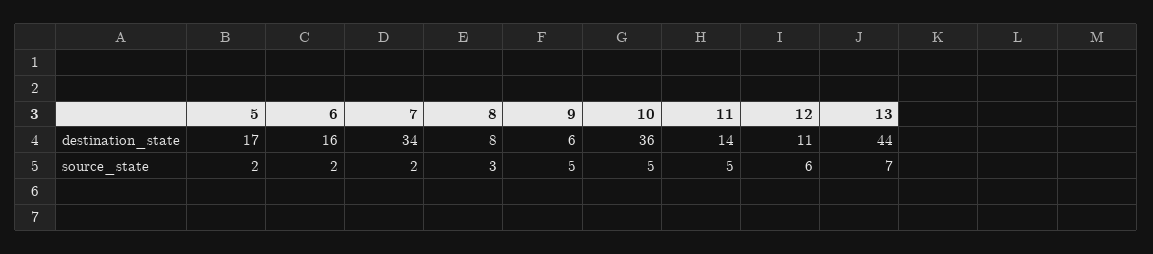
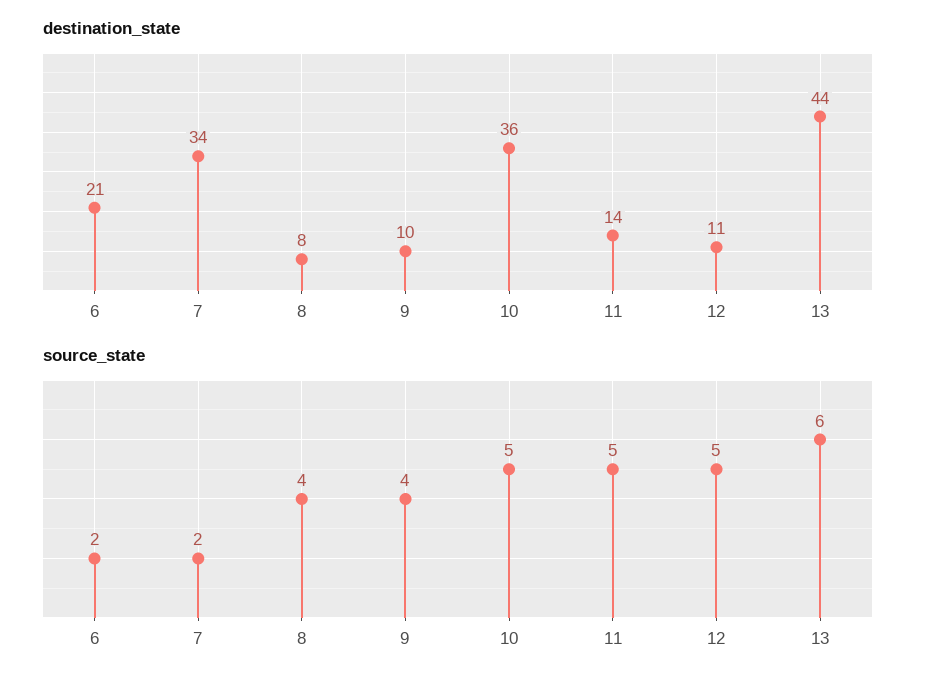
  {
    "destination_state": {
-     "5": 17,
-     "6": 16,
+     "6": 21,
      "7": 34,
      "8": 8,
-     "9": 6,
+     "9": 10,
      "10": 36,
      "11": 14,
      "12": 11,
      "13": 44
    },
    "source_state": {
-     "5": 2,
      "6": 2,
      "7": 2,
-     "8": 3,
+     "8": 4,
-     "9": 5,
+     "9": 4,
      "10": 5,
      "11": 5,
-     "12": 6,
+     "12": 5,
-     "13": 7
+     "13": 6
    }
  }

